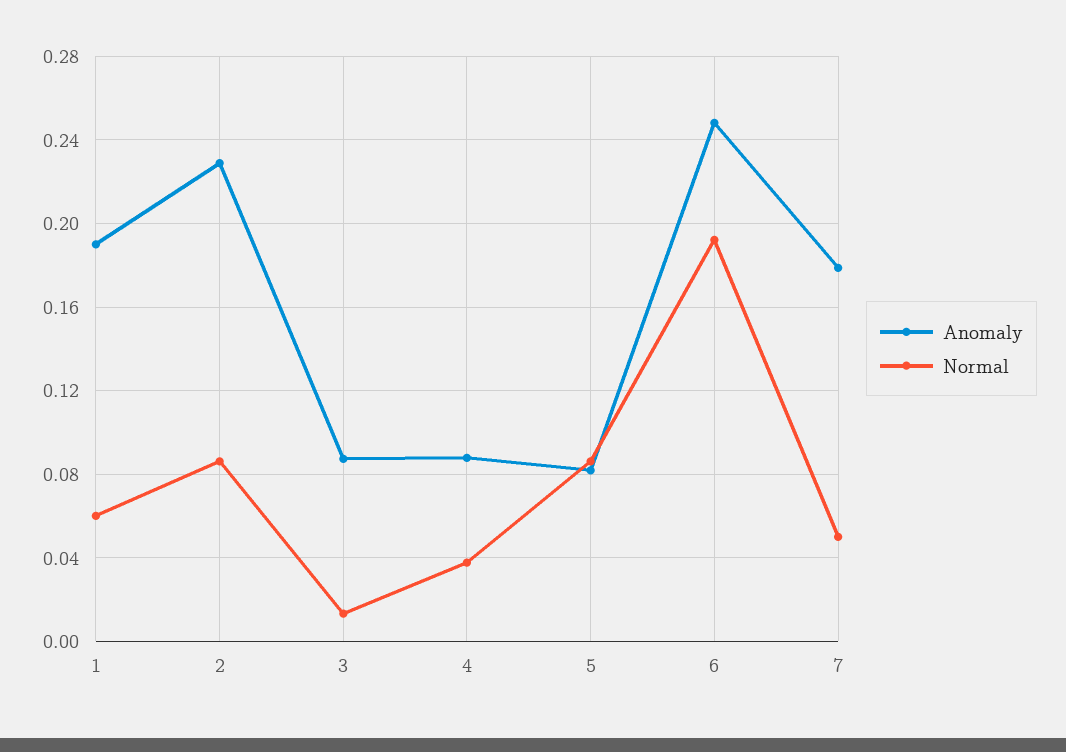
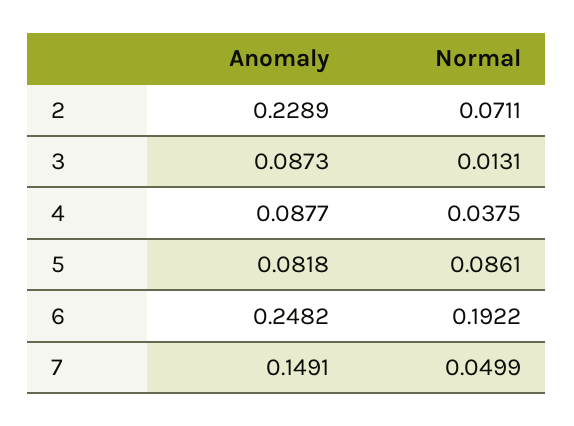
  {
    "Anomaly": {
-     "1": 0.19,
      "2": 0.2289,
      "3": 0.0873,
      "4": 0.0877,
      "5": 0.0818,
      "6": 0.2482,
-     "7": 0.18
+     "7": 0.1491
    },
    "Normal": {
-     "1": 0.06,
-     "2": 0.085,
+     "2": 0.0711,
      "3": 0.0131,
      "4": 0.0375,
      "5": 0.0861,
      "6": 0.1922,
      "7": 0.0499
    }
  }

